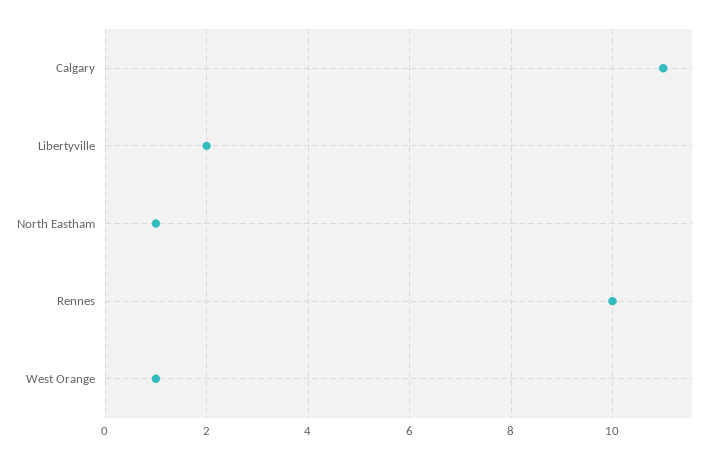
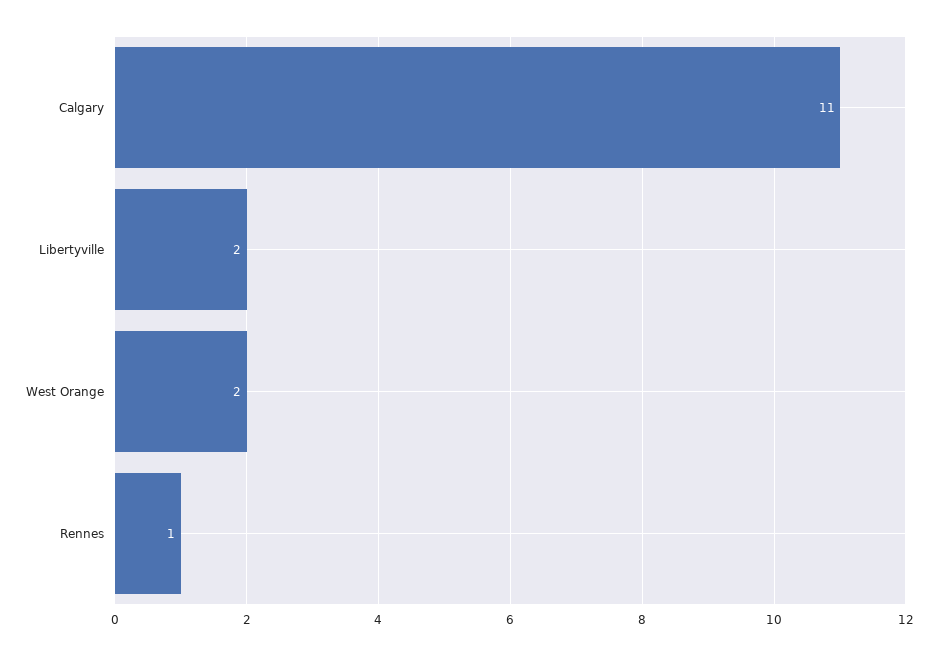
  {
    "Calgary": 11,
    "Libertyville": 2,
-   "North Eastham": 1,
-   "Rennes": 10,
+   "Rennes": 1,
-   "West Orange": 1
+   "West Orange": 2
  }

